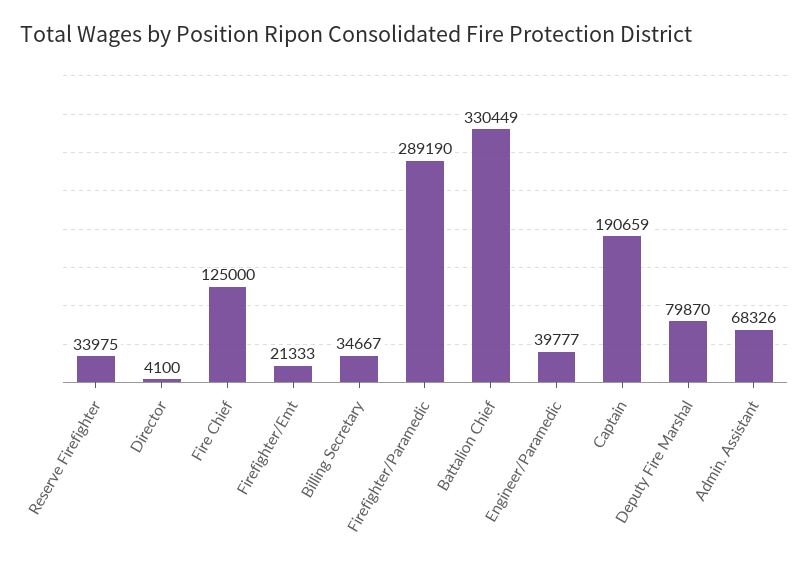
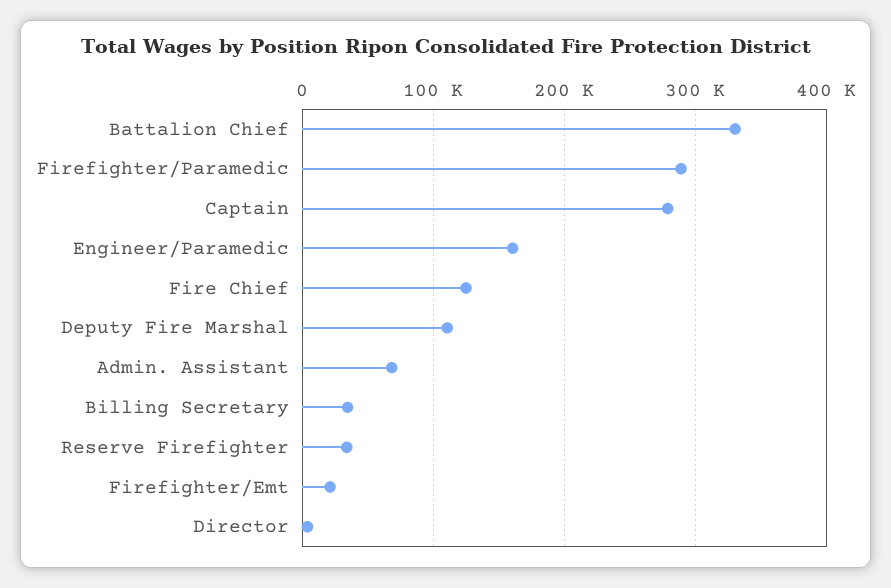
  {
    "Reserve Firefighter": 33975,
    "Director": 4100,
    "Fire Chief": 125000,
    "Firefighter/Emt": 21333,
    "Billing Secretary": 34667,
    "Firefighter/Paramedic": 289190,
    "Battalion Chief": 330449,
-   "Engineer/Paramedic": 39777,
+   "Engineer/Paramedic": 160000,
-   "Captain": 190659,
+   "Captain": 280000,
-   "Deputy Fire Marshal": 79870,
+   "Deputy Fire Marshal": 110000,
    "Admin. Assistant": 68326
  }

